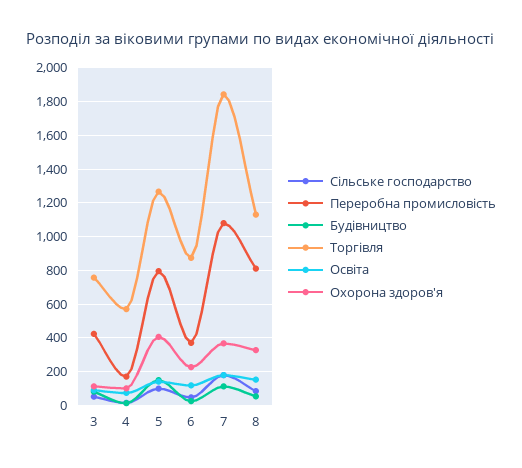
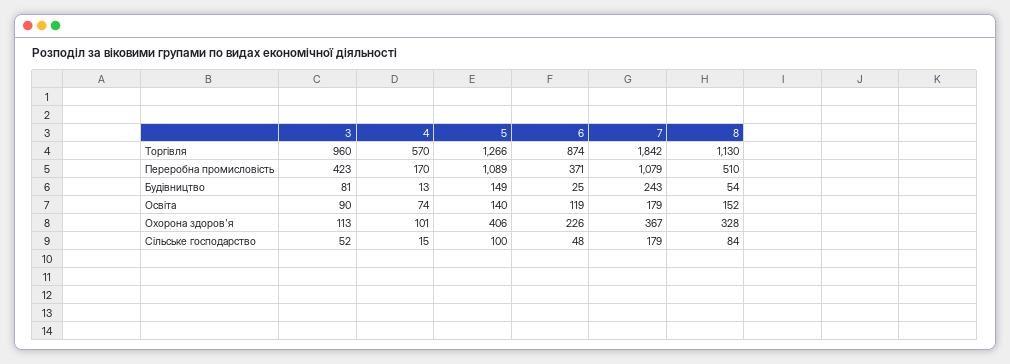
  {
    "Сільське господарство": {
      "3": 52,
      "4": 15,
      "5": 100,
      "6": 48,
      "7": 179,
      "8": 84
    },
    "Переробна промисловість": {
      "3": 423,
      "4": 170,
-     "5": 800,
+     "5": 1089,
      "6": 371,
      "7": 1079,
-     "8": 800
+     "8": 510
    },
    "Будівництво": {
      "3": 81,
      "4": 13,
      "5": 149,
      "6": 25,
-     "7": 100,
+     "7": 243,
      "8": 54
    },
    "Торгівля": {
-     "3": 750,
+     "3": 960,
      "4": 570,
      "5": 1266,
      "6": 874,
      "7": 1842,
      "8": 1130
    },
    "Освіта": {
      "3": 90,
      "4": 74,
      "5": 140,
      "6": 119,
      "7": 179,
      "8": 152
    },
    "Охорона здоров'я": {
      "3": 113,
      "4": 101,
      "5": 406,
      "6": 226,
      "7": 367,
      "8": 328
    }
  }

